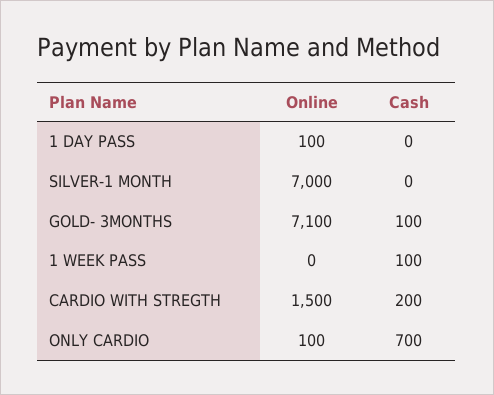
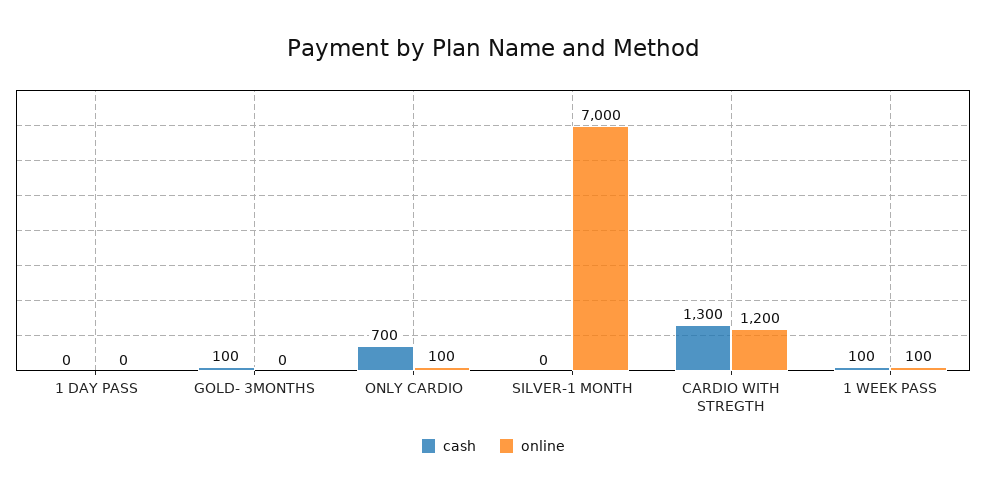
  {
    "Online": {
-     "1 DAY PASS": 100,
+     "1 DAY PASS": 0,
      "SILVER-1 MONTH": 7000,
-     "GOLD- 3MONTHS": 7100,
+     "GOLD- 3MONTHS": 0,
-     "1 WEEK PASS": 0,
+     "1 WEEK PASS": 100,
-     "CARDIO WITH STREGTH": 1500,
+     "CARDIO WITH STREGTH": 1200,
      "ONLY CARDIO": 100
    },
    "Cash": {
      "1 DAY PASS": 0,
      "SILVER-1 MONTH": 0,
      "GOLD- 3MONTHS": 100,
      "1 WEEK PASS": 100,
-     "CARDIO WITH STREGTH": 200,
+     "CARDIO WITH STREGTH": 1300,
      "ONLY CARDIO": 700
    }
  }

